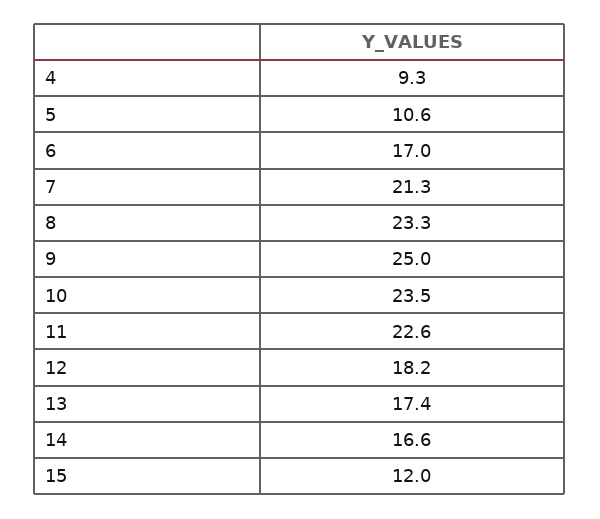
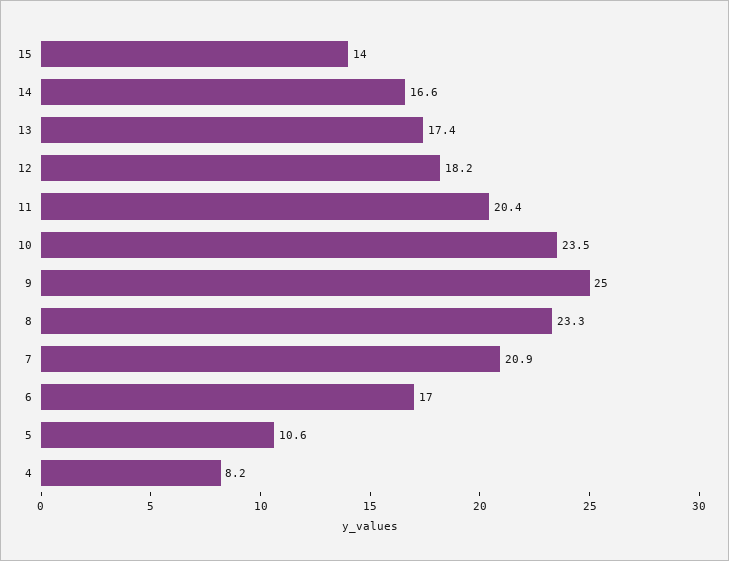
  {
-   "4": 9.3,
+   "4": 8.2,
    "5": 10.6,
    "6": 17,
-   "7": 21.3,
+   "7": 20.9,
    "8": 23.3,
    "9": 25,
    "10": 23.5,
-   "11": 22.6,
+   "11": 20.4,
    "12": 18.2,
    "13": 17.4,
    "14": 16.6,
-   "15": 12
+   "15": 14
  }

